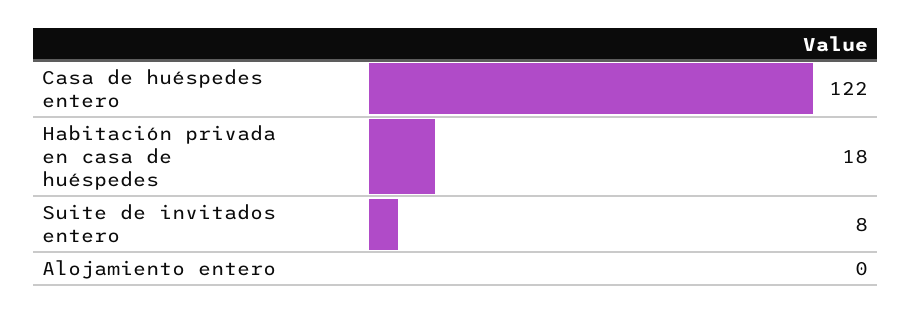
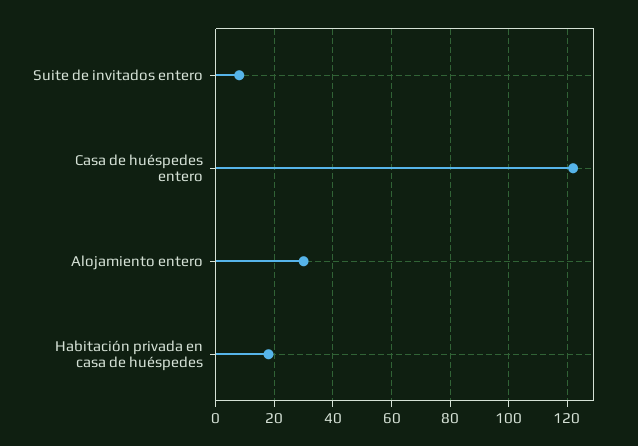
  {
    "Casa de huéspedes entero": 122,
    "Habitación privada en casa de huéspedes": 18,
    "Suite de invitados entero": 8,
-   "Alojamiento entero": 0
+   "Alojamiento entero": 30
  }

